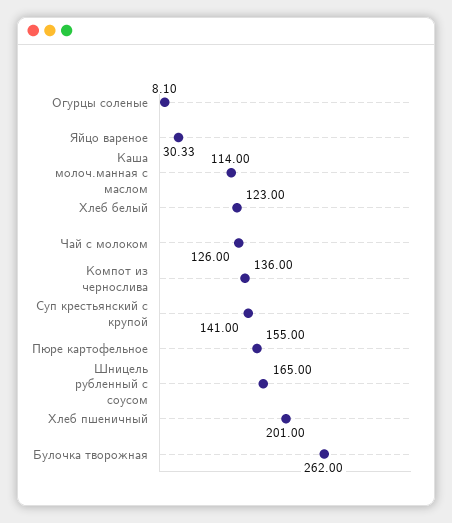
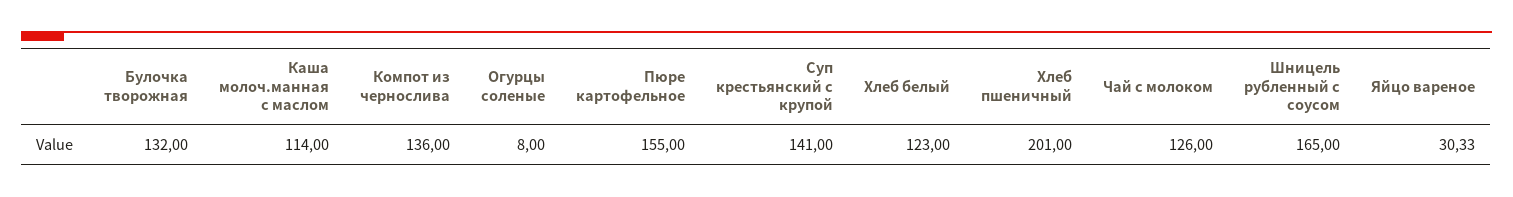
  {
-   "Огурцы соленые": 8.1,
+   "Огурцы соленые": 8,
    "Яйцо вареное": 30.33,
    "Каша молоч.манная с маслом": 114,
    "Хлеб белый": 123,
    "Чай с молоком": 126,
    "Компот из чернослива": 136,
    "Суп крестьянский с крупой": 141,
    "Пюре картофельное": 155,
    "Шницель рубленный с соусом": 165,
    "Хлеб пшеничный": 201,
-   "Булочка творожная": 262
+   "Булочка творожная": 132
  }

